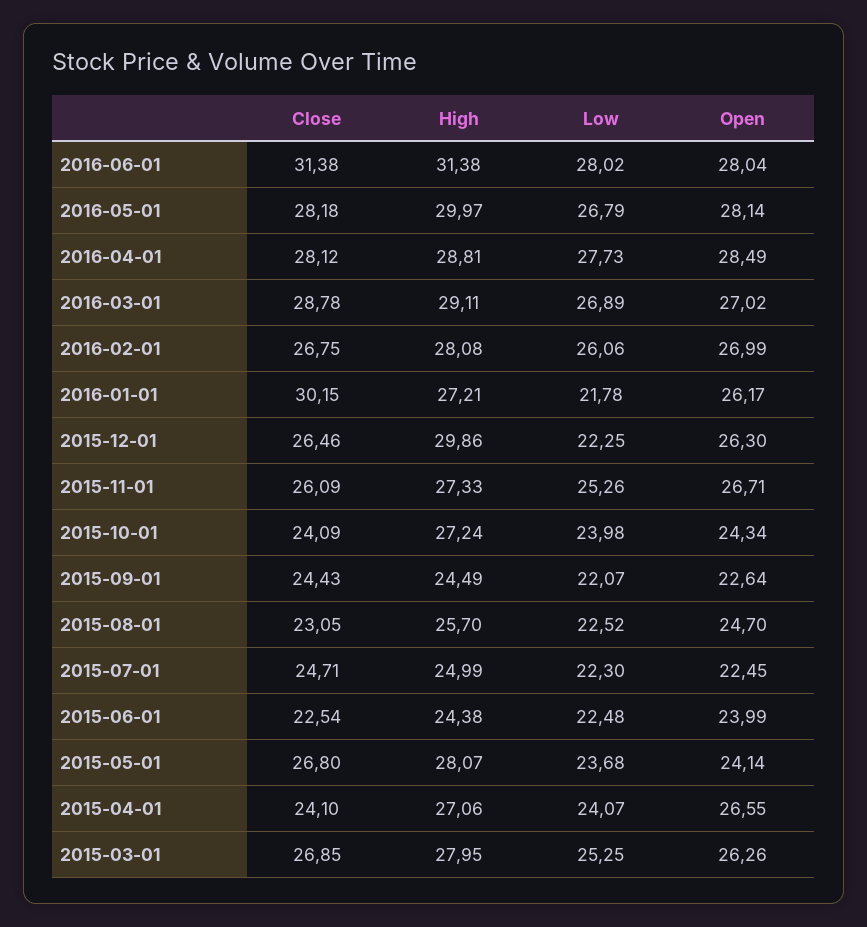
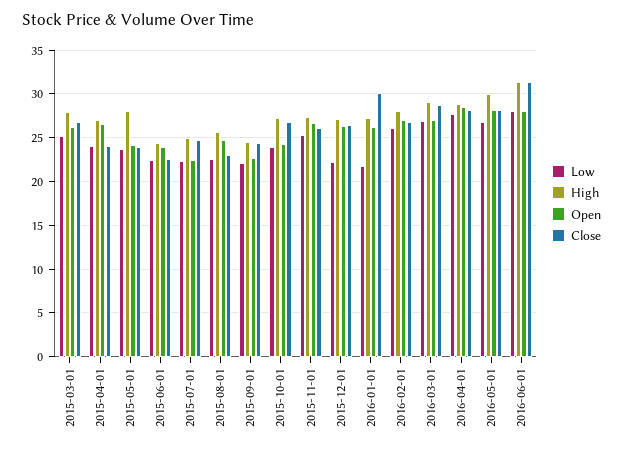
  {
    "Close": {
      "2016-06-01": 31.38,
      "2016-05-01": 28.18,
      "2016-04-01": 28.12,
      "2016-03-01": 28.78,
      "2016-02-01": 26.75,
      "2016-01-01": 30.15,
      "2015-12-01": 26.46,
      "2015-11-01": 26.09,
-     "2015-10-01": 24.09,
+     "2015-10-01": 27,
      "2015-09-01": 24.43,
      "2015-08-01": 23.05,
      "2015-07-01": 24.71,
      "2015-06-01": 22.54,
-     "2015-05-01": 26.8,
+     "2015-05-01": 24,
      "2015-04-01": 24.1,
      "2015-03-01": 26.85
    },
    "High": {
      "2016-06-01": 31.38,
      "2016-05-01": 29.97,
      "2016-04-01": 28.81,
      "2016-03-01": 29.11,
      "2016-02-01": 28.08,
      "2016-01-01": 27.21,
-     "2015-12-01": 29.86,
+     "2015-12-01": 27,
      "2015-11-01": 27.33,
      "2015-10-01": 27.24,
      "2015-09-01": 24.49,
      "2015-08-01": 25.7,
      "2015-07-01": 24.99,
      "2015-06-01": 24.38,
      "2015-05-01": 28.07,
      "2015-04-01": 27.06,
      "2015-03-01": 27.95
    },
    "Low": {
      "2016-06-01": 28.02,
      "2016-05-01": 26.79,
      "2016-04-01": 27.73,
      "2016-03-01": 26.89,
      "2016-02-01": 26.06,
      "2016-01-01": 21.78,
      "2015-12-01": 22.25,
      "2015-11-01": 25.26,
      "2015-10-01": 23.98,
      "2015-09-01": 22.07,
      "2015-08-01": 22.52,
      "2015-07-01": 22.3,
      "2015-06-01": 22.48,
      "2015-05-01": 23.68,
      "2015-04-01": 24.07,
      "2015-03-01": 25.25
    },
    "Open": {
      "2016-06-01": 28.04,
      "2016-05-01": 28.14,
      "2016-04-01": 28.49,
      "2016-03-01": 27.02,
      "2016-02-01": 26.99,
      "2016-01-01": 26.17,
      "2015-12-01": 26.3,
      "2015-11-01": 26.71,
      "2015-10-01": 24.34,
      "2015-09-01": 22.64,
      "2015-08-01": 24.7,
      "2015-07-01": 22.45,
      "2015-06-01": 23.99,
      "2015-05-01": 24.14,
      "2015-04-01": 26.55,
      "2015-03-01": 26.26
    }
  }

